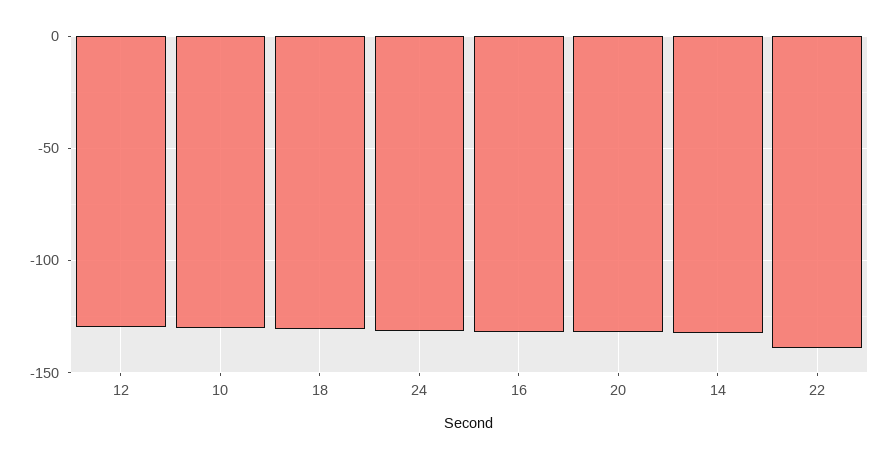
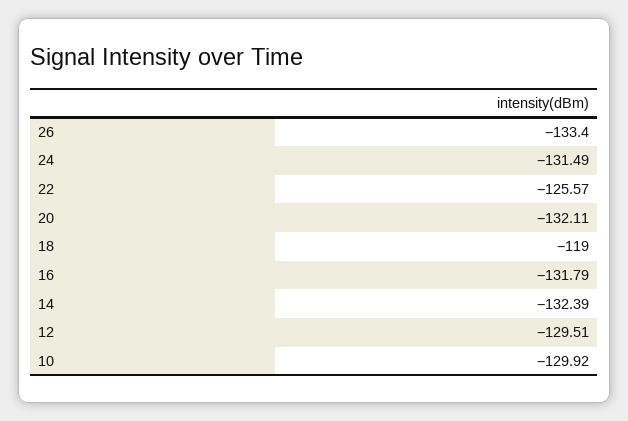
  {
    "12": -129.51,
    "10": -129.92,
-   "18": -130,
+   "18": -119,
    "24": -131.49,
    "16": -131.79,
    "20": -132.11,
    "14": -132.39,
-   "22": -140
+   "22": -125.57,
+   "26": -133.4
  }

